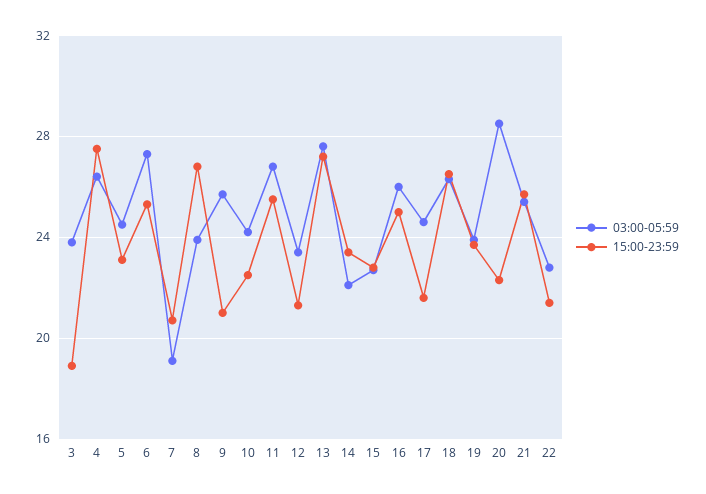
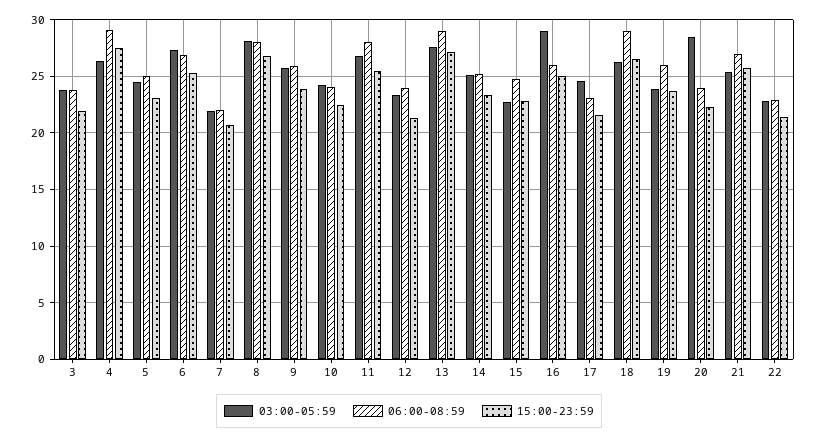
  {
    "03:00-05:59": {
      "3": 24,
      "4": 26.5,
      "5": 24.5,
      "6": 27.5,
-     "7": 19,
+     "7": 22,
-     "8": 24,
+     "8": 28,
      "9": 25.5,
      "10": 24,
      "11": 27,
      "12": 23.5,
      "13": 27.5,
-     "14": 22,
+     "14": 25,
      "15": 22.5,
-     "16": 26,
+     "16": 29,
      "17": 24.5,
      "18": 26.5,
      "19": 24,
      "20": 28.5,
      "21": 25.5,
      "22": 23
    },
    "15:00-23:59": {
-     "3": 19,
+     "3": 22,
      "4": 27.5,
      "5": 23,
      "6": 25.5,
      "7": 20.5,
      "8": 27,
-     "9": 21,
+     "9": 24,
      "10": 22.5,
      "11": 25.5,
      "12": 21.5,
      "13": 27,
      "14": 23.5,
      "15": 23,
      "16": 25,
      "17": 21.5,
      "18": 26.5,
      "19": 23.5,
      "20": 22.5,
      "21": 25.5,
      "22": 21.5
-   }
+   },
+   "06:00-08:59": {
+     "3": 24,
+     "4": 29,
+     "5": 25,
+     "6": 27,
+     "7": 22,
+     "8": 28,
+     "9": 26,
+     "10": 24,
+     "11": 28,
+     "12": 24,
+     "13": 29,
+     "14": 25,
+     "15": 25,
+     "16": 26,
+     "17": 23,
+     "18": 29,
+     "19": 26,
+     "20": 24,
+     "21": 27,
+     "22": 23
+   }
  }

